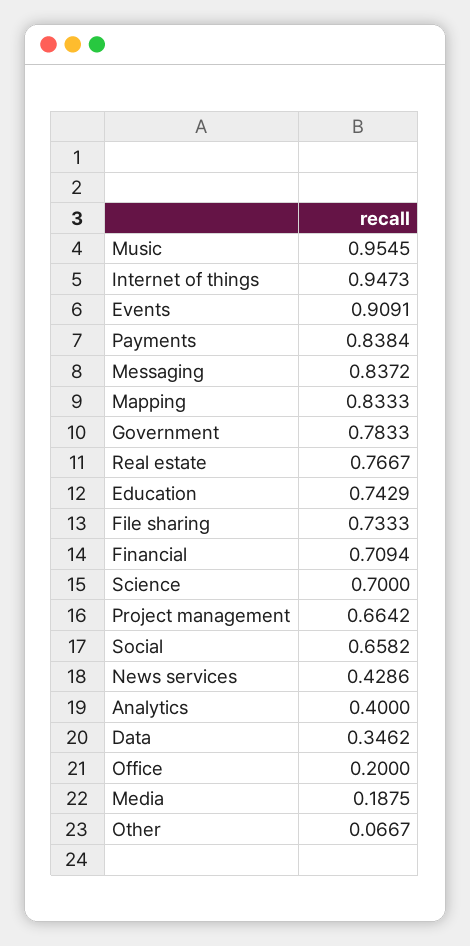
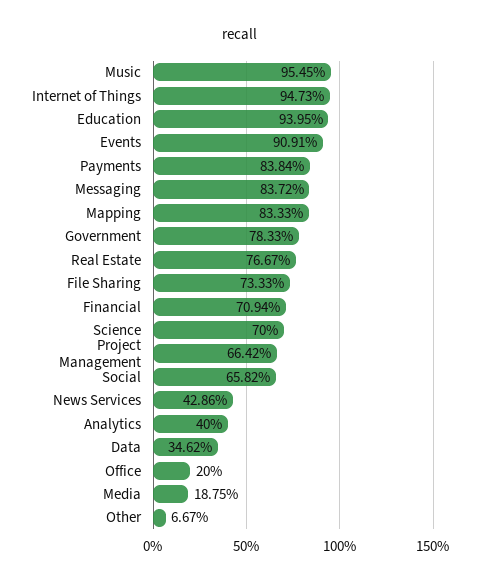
  {
    "Music": 0.9545,
    "Internet of things": 0.9473,
    "Events": 0.9091,
    "Payments": 0.8384,
    "Messaging": 0.8372,
    "Mapping": 0.8333,
    "Government": 0.7833,
    "Real estate": 0.7667,
-   "Education": 0.7429,
+   "Education": 0.9395,
    "File sharing": 0.7333,
    "Financial": 0.7094,
    "Science": 0.7,
    "Project management": 0.6642,
    "Social": 0.6582,
    "News services": 0.4286,
    "Analytics": 0.4,
    "Data": 0.3462,
    "Office": 0.2,
    "Media": 0.1875,
    "Other": 0.0667
  }

